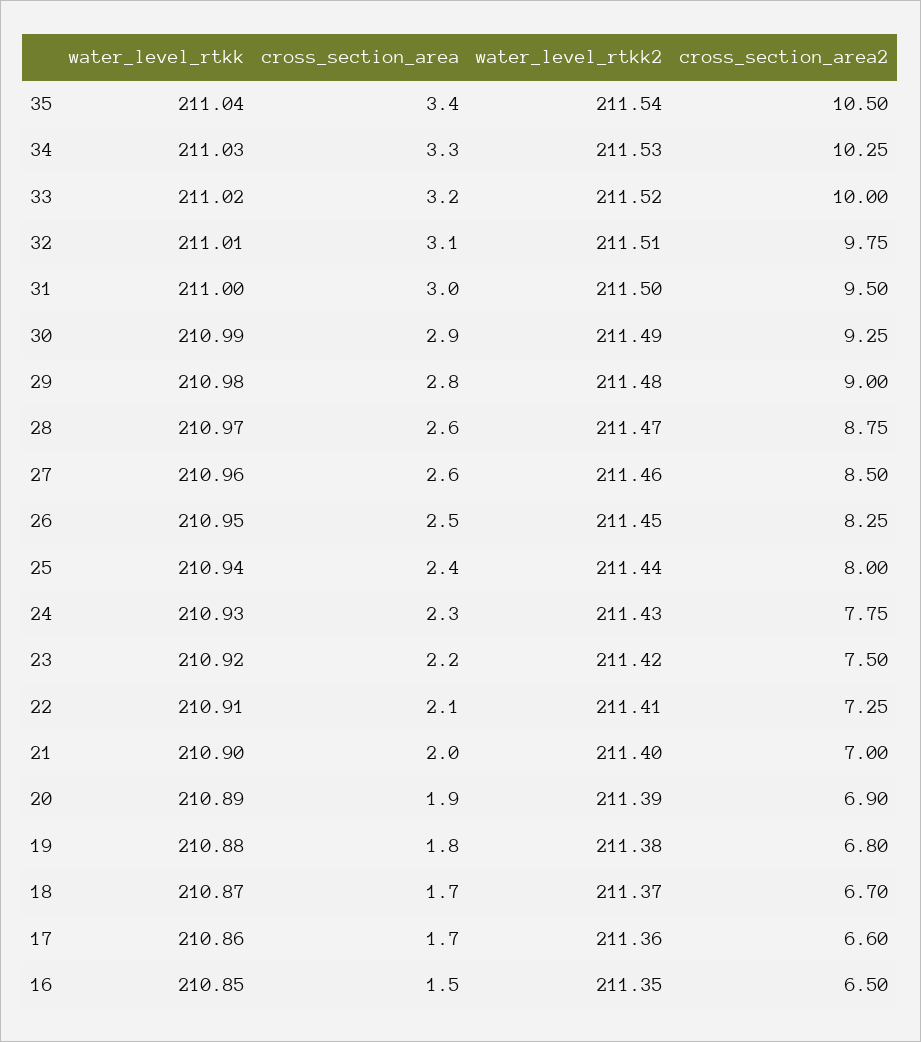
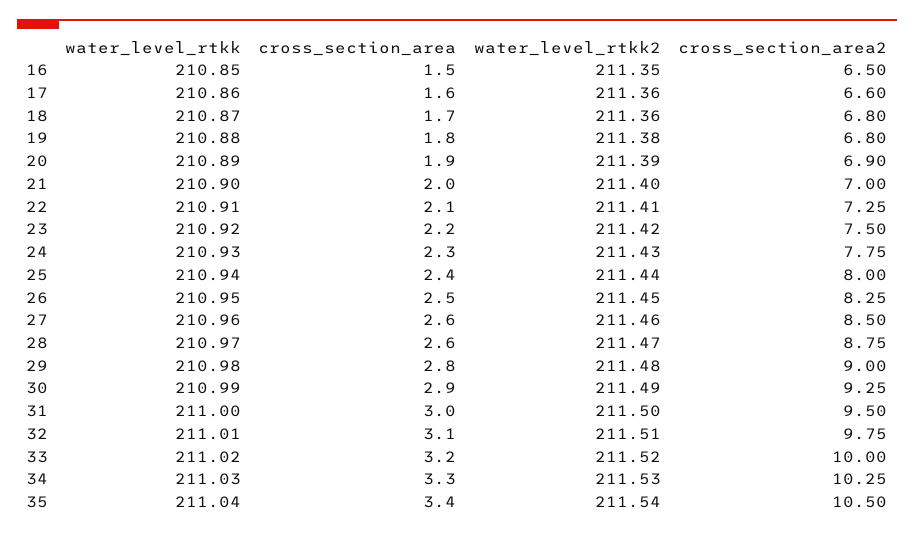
  {
    "water_level_rtkk": {
      "35": 211.04,
      "34": 211.03,
      "33": 211.02,
      "32": 211.01,
      "31": 211,
      "30": 210.99,
      "29": 210.98,
      "28": 210.97,
      "27": 210.96,
      "26": 210.95,
      "25": 210.94,
      "24": 210.93,
      "23": 210.92,
      "22": 210.91,
      "21": 210.9,
      "20": 210.89,
      "19": 210.88,
      "18": 210.87,
      "17": 210.86,
      "16": 210.85
    },
    "cross_section_area": {
      "35": 3.4,
      "34": 3.3,
      "33": 3.2,
      "32": 3.1,
      "31": 3,
      "30": 2.9,
      "29": 2.8,
      "28": 2.6,
      "27": 2.6,
      "26": 2.5,
      "25": 2.4,
      "24": 2.3,
      "23": 2.2,
      "22": 2.1,
      "21": 2,
      "20": 1.9,
      "19": 1.8,
      "18": 1.7,
-     "17": 1.7,
+     "17": 1.6,
      "16": 1.5
    },
    "water_level_rtkk2": {
      "35": 211.54,
      "34": 211.53,
      "33": 211.52,
      "32": 211.51,
      "31": 211.5,
      "30": 211.49,
      "29": 211.48,
      "28": 211.47,
      "27": 211.46,
      "26": 211.45,
      "25": 211.44,
      "24": 211.43,
      "23": 211.42,
      "22": 211.41,
      "21": 211.4,
      "20": 211.39,
      "19": 211.38,
-     "18": 211.37,
+     "18": 211.36,
      "17": 211.36,
      "16": 211.35
    },
    "cross_section_area2": {
      "35": 10.5,
      "34": 10.25,
      "33": 10,
      "32": 9.75,
      "31": 9.5,
      "30": 9.25,
      "29": 9,
      "28": 8.75,
      "27": 8.5,
      "26": 8.25,
      "25": 8,
      "24": 7.75,
      "23": 7.5,
      "22": 7.25,
      "21": 7,
      "20": 6.9,
      "19": 6.8,
-     "18": 6.7,
+     "18": 6.8,
      "17": 6.6,
      "16": 6.5
    }
  }

